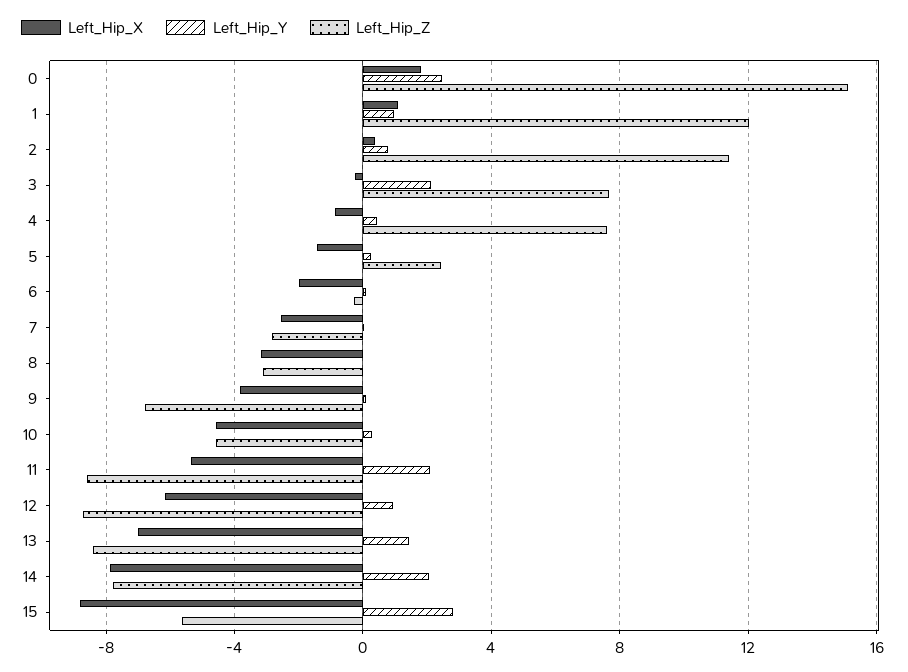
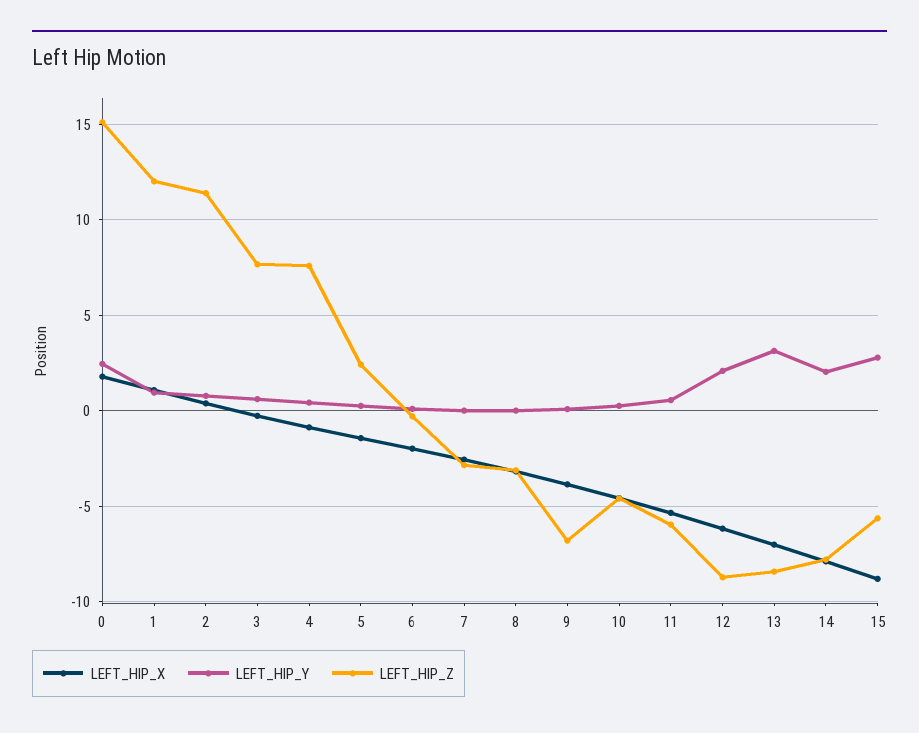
  {
    "Left_Hip_X": {
      "0": 2,
      "1": 1,
      "2": 0.5,
      "3": -0.5,
      "4": -1,
      "5": -1.5,
      "6": -2,
      "7": -2.5,
      "8": -3,
      "9": -4,
      "10": -4.5,
      "11": -5.5,
      "12": -6,
      "13": -7,
      "14": -8,
      "15": -9
    },
    "Left_Hip_Y": {
      "0": 2.5,
      "1": 1,
      "2": 1,
-     "3": 2,
+     "3": 0.5,
      "4": 0.5,
      "5": 0.5,
      "6": 0,
      "7": 0,
      "8": 0,
      "9": 0,
      "10": 0.5,
-     "11": 2,
+     "11": 0.5,
-     "12": 1,
+     "12": 2,
-     "13": 1.5,
+     "13": 3,
      "14": 2,
      "15": 3
    },
    "Left_Hip_Z": {
      "0": 15,
      "1": 12,
      "2": 11.5,
      "3": 7.5,
      "4": 7.5,
      "5": 2.5,
      "6": -0.5,
      "7": -3,
      "8": -3,
      "9": -7,
      "10": -4.5,
-     "11": -8.5,
+     "11": -6,
      "12": -8.5,
      "13": -8.5,
      "14": -8,
      "15": -5.5
    }
  }

